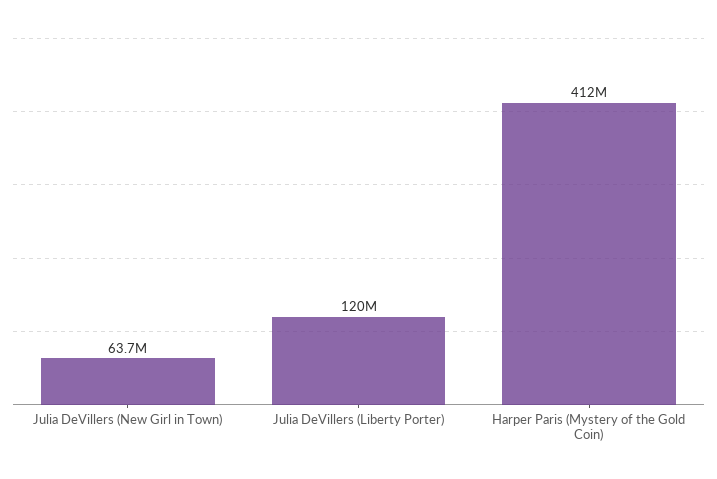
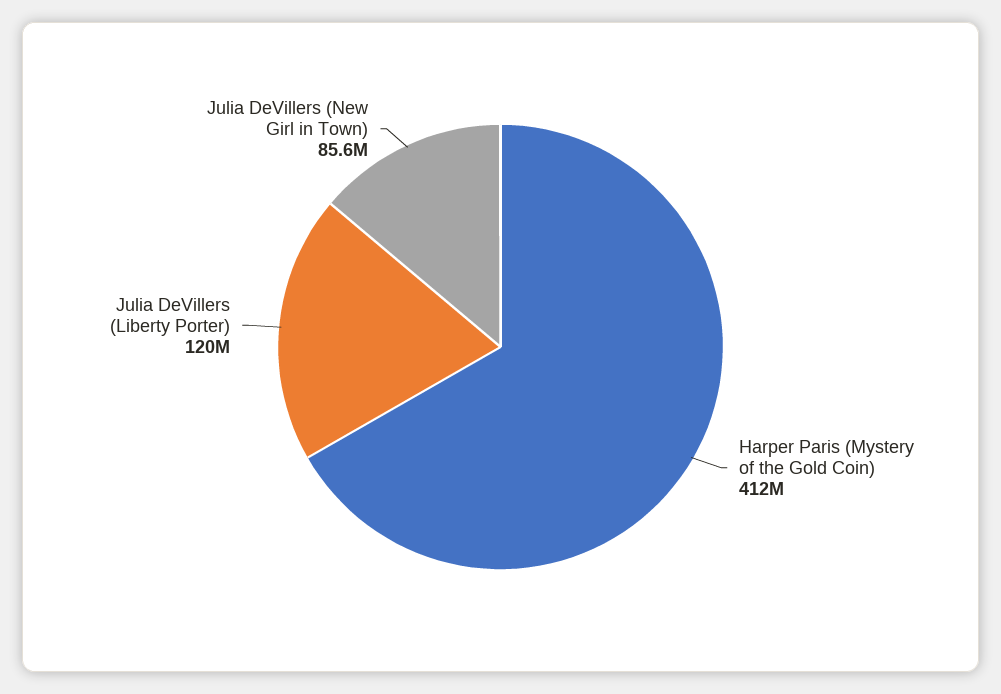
  {
-   "Julia DeVillers (New Girl in Town)": 63700000,
+   "Julia DeVillers (New Girl in Town)": 85600000,
    "Julia DeVillers (Liberty Porter)": 120000000,
    "Harper Paris (Mystery of the Gold Coin)": 412000000
  }

